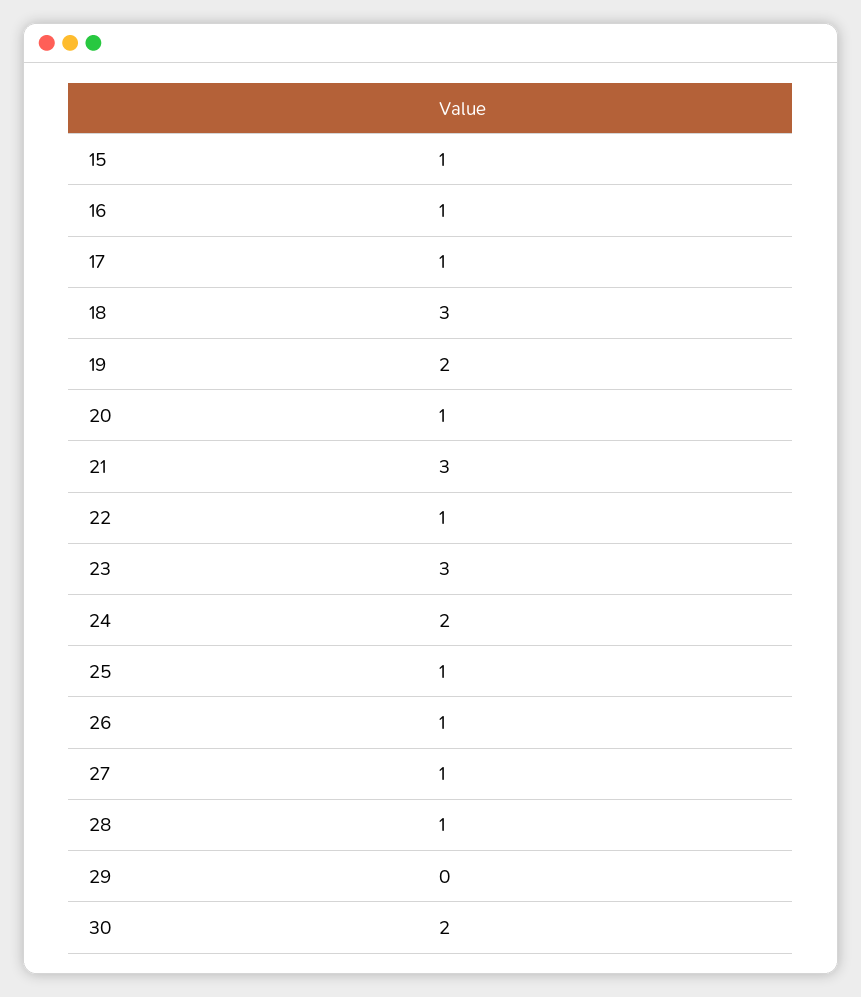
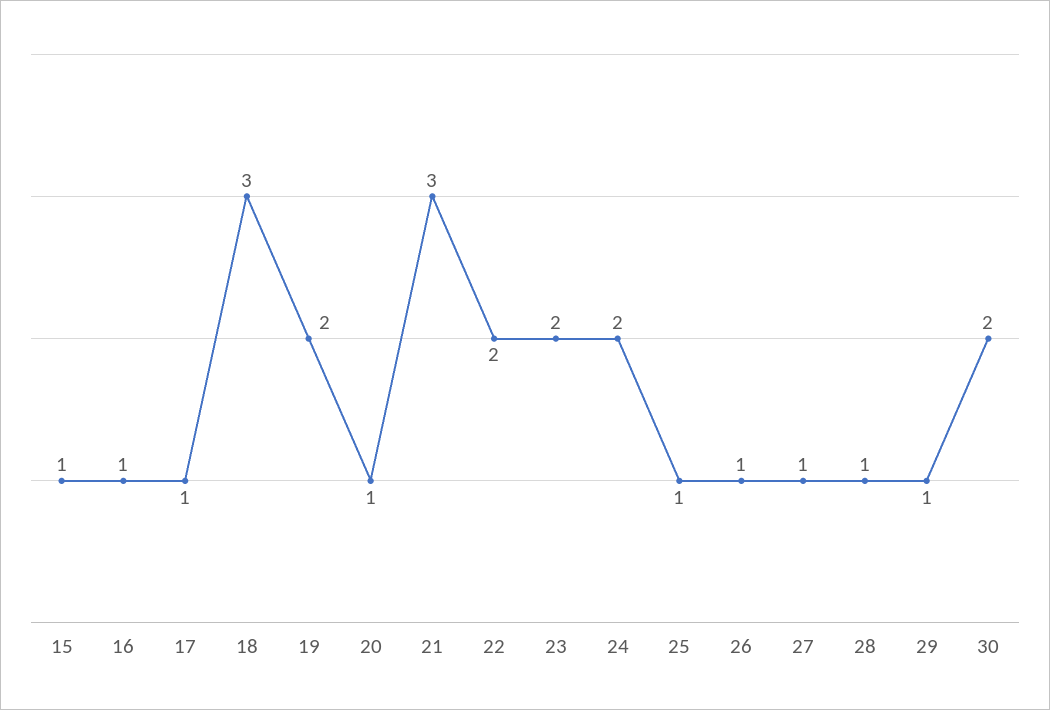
  {
    "15": 1,
    "16": 1,
    "17": 1,
    "18": 3,
    "19": 2,
    "20": 1,
    "21": 3,
-   "22": 1,
+   "22": 2,
-   "23": 3,
+   "23": 2,
    "24": 2,
    "25": 1,
    "26": 1,
    "27": 1,
    "28": 1,
-   "29": 0,
+   "29": 1,
    "30": 2
  }

